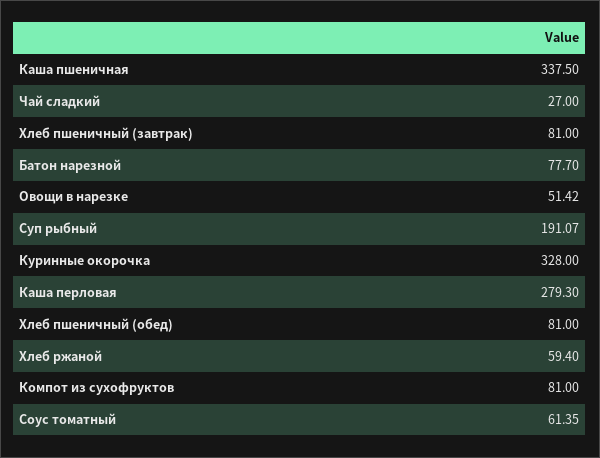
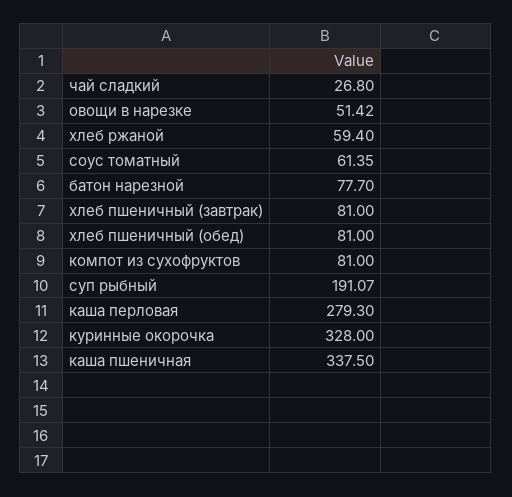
  {
    "Каша пшеничная": 337.5,
-   "Чай сладкий": 27,
+   "Чай сладкий": 26.8,
    "Хлеб пшеничный (завтрак)": 81,
    "Батон нарезной": 77.7,
    "Овощи в нарезке": 51.42,
    "Суп рыбный": 191.07,
    "Куринные окорочка": 328,
    "Каша перловая": 279.3,
    "Хлеб пшеничный (обед)": 81,
    "Хлеб ржаной": 59.4,
    "Компот из сухофруктов": 81,
    "Соус томатный": 61.35
  }

